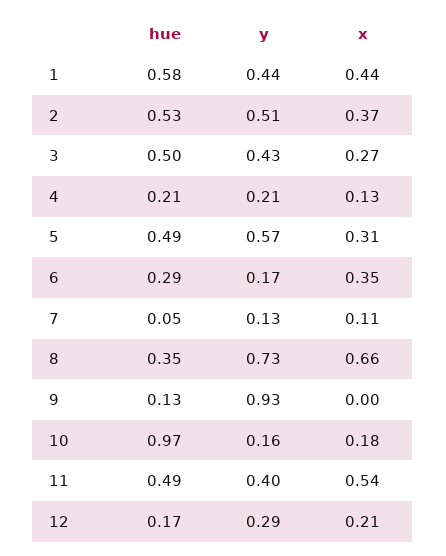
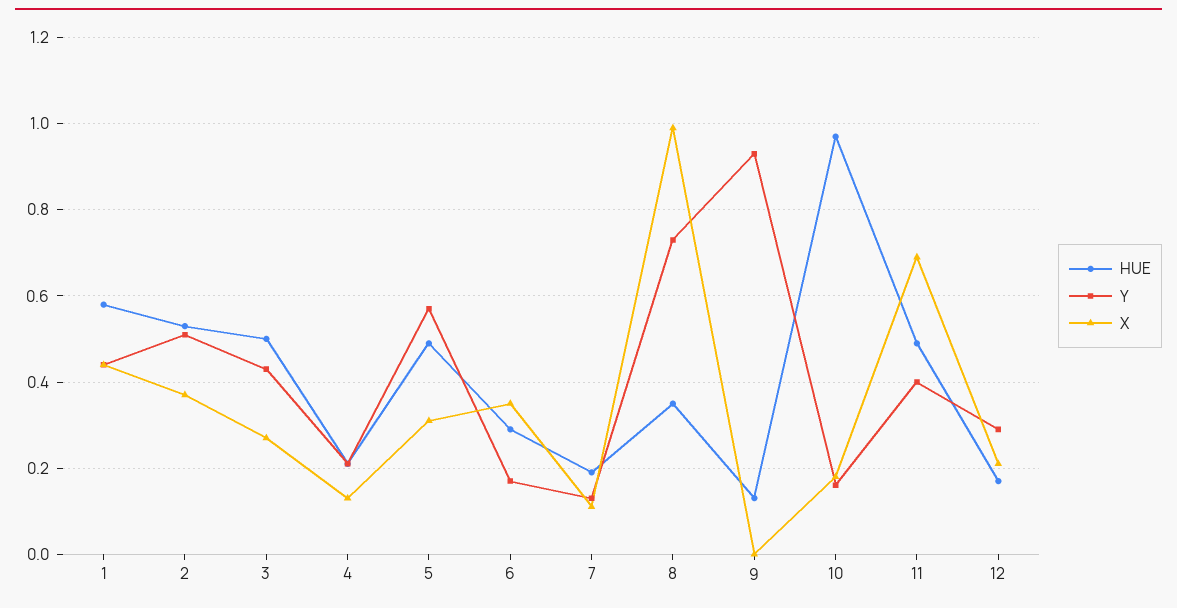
  {
    "hue": {
      "1": 0.58,
      "2": 0.53,
      "3": 0.5,
      "4": 0.21,
      "5": 0.49,
      "6": 0.29,
-     "7": 0.05,
+     "7": 0.2,
      "8": 0.35,
      "9": 0.13,
      "10": 0.97,
      "11": 0.49,
      "12": 0.17
    },
    "y": {
      "1": 0.44,
      "2": 0.51,
      "3": 0.43,
      "4": 0.21,
      "5": 0.57,
      "6": 0.17,
      "7": 0.13,
      "8": 0.73,
      "9": 0.93,
      "10": 0.16,
      "11": 0.4,
      "12": 0.29
    },
    "x": {
      "1": 0.44,
      "2": 0.37,
      "3": 0.27,
      "4": 0.13,
      "5": 0.31,
      "6": 0.35,
      "7": 0.11,
-     "8": 0.66,
+     "8": 1,
      "9": 0,
      "10": 0.18,
-     "11": 0.54,
+     "11": 0.7,
      "12": 0.21
    }
  }

